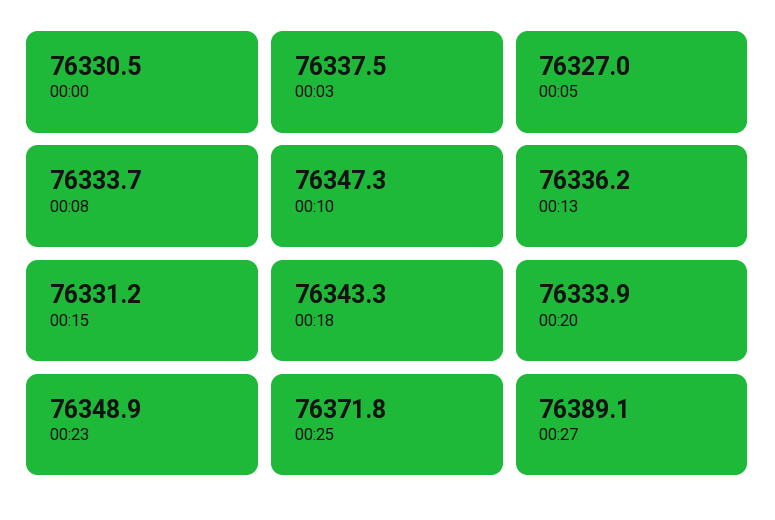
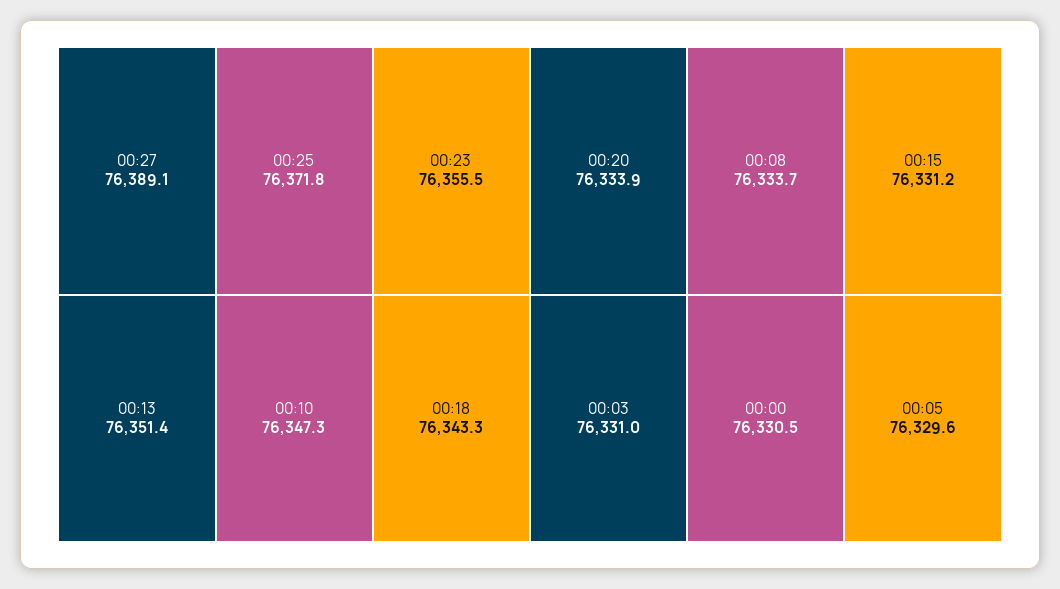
  {
    "00:00": 76330.5,
-   "00:03": 76337.5,
+   "00:03": 76331,
-   "00:05": 76327,
+   "00:05": 76329.6,
    "00:08": 76333.7,
    "00:10": 76347.3,
-   "00:13": 76336.2,
+   "00:13": 76351.4,
    "00:15": 76331.2,
    "00:18": 76343.3,
    "00:20": 76333.9,
-   "00:23": 76348.9,
+   "00:23": 76355.5,
    "00:25": 76371.8,
    "00:27": 76389.1
  }

